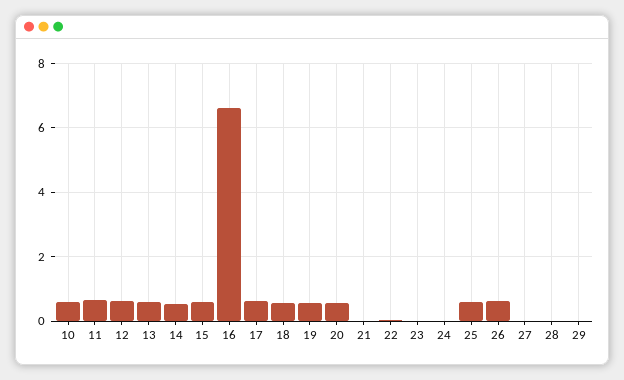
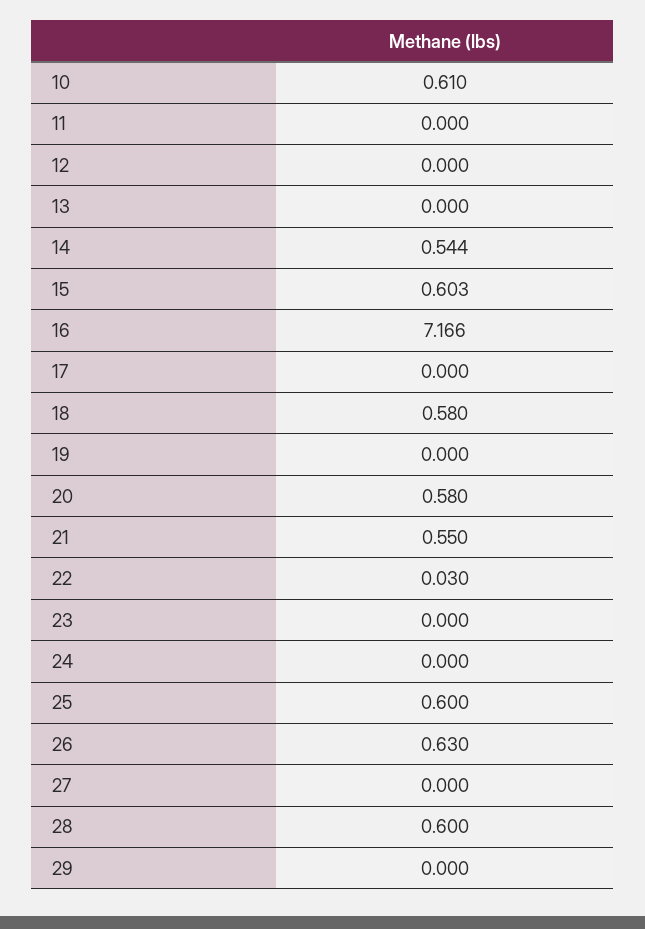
  {
    "10": 0.61,
-   "11": 0.6,
+   "11": 0,
-   "12": 0.6,
+   "12": 0,
-   "13": 0.6,
+   "13": 0,
    "14": 0.544,
    "15": 0.603,
-   "16": 6.6,
+   "16": 7.166,
-   "17": 0.6,
+   "17": 0,
    "18": 0.58,
-   "19": 0.6,
+   "19": 0,
    "20": 0.58,
-   "21": 0,
+   "21": 0.55,
    "22": 0.03,
    "23": 0,
    "24": 0,
    "25": 0.6,
    "26": 0.63,
    "27": 0,
-   "28": 0,
+   "28": 0.6,
    "29": 0
  }

